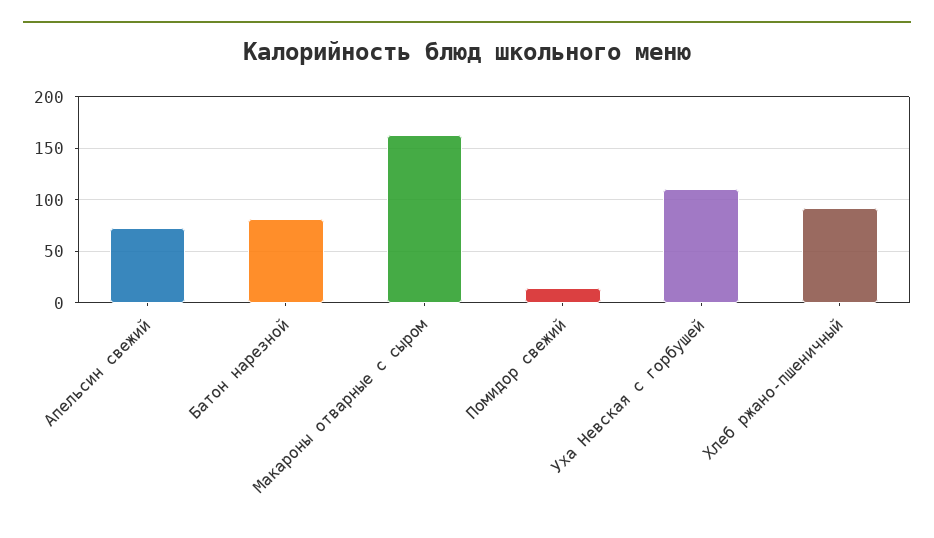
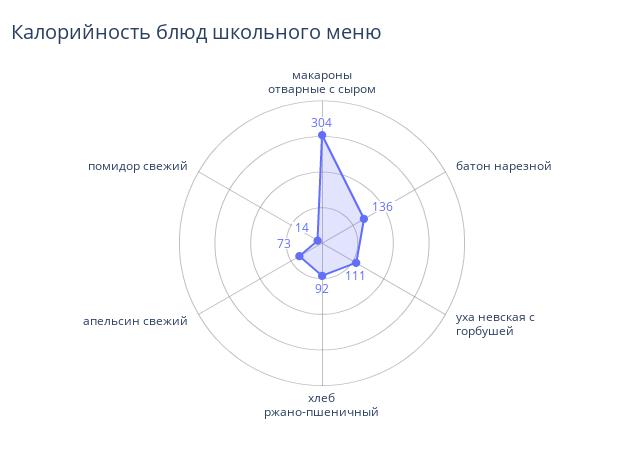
  {
    "Апельсин свежий": 73,
-   "Батон нарезной": 80,
+   "Батон нарезной": 136,
-   "Макароны отварные с сыром": 160,
+   "Макароны отварные с сыром": 304,
    "Помидор свежий": 14,
    "Уха Невская с горбушей": 111,
    "Хлеб ржано-пшеничный": 92
  }

